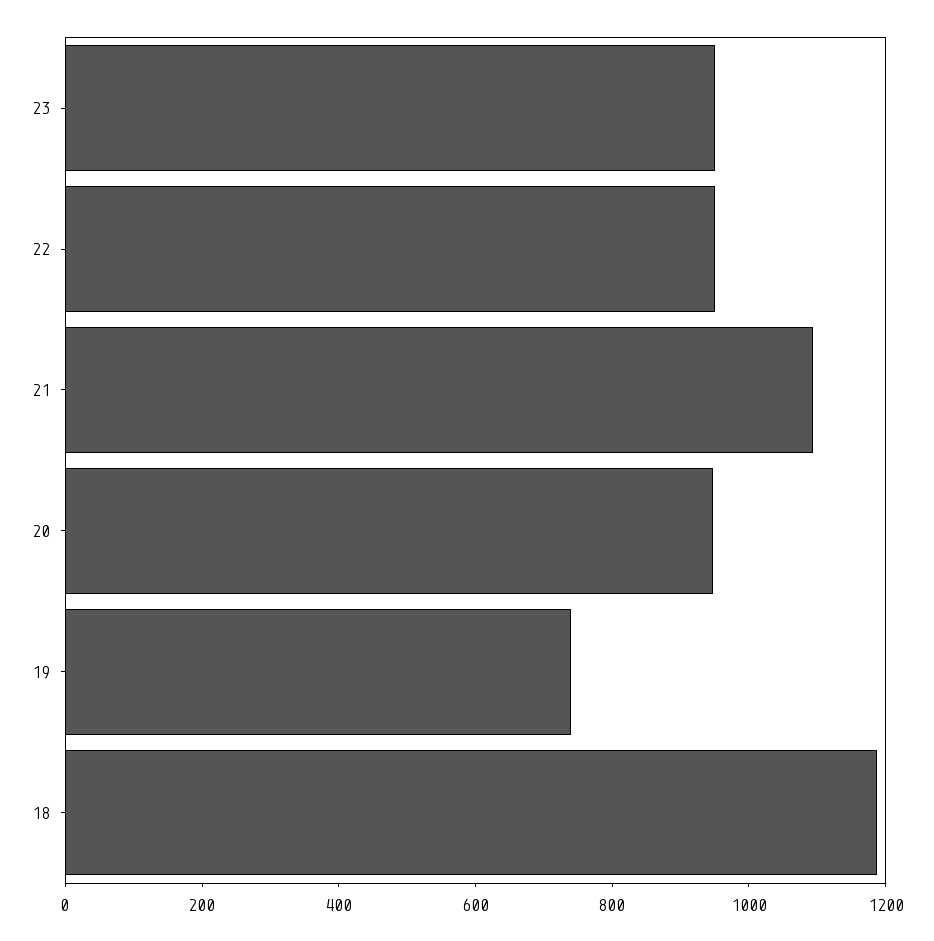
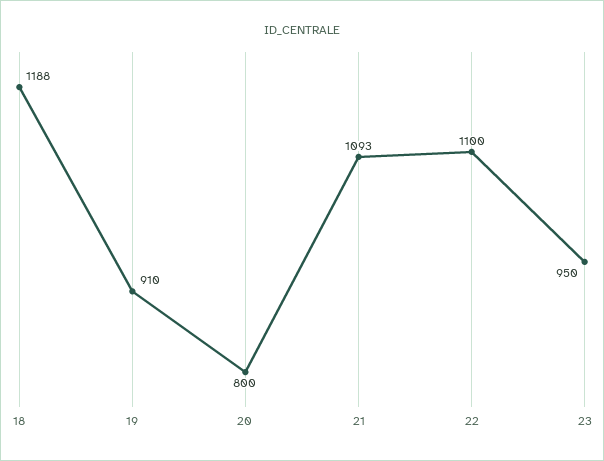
  {
    "23": 950,
-   "22": 950,
+   "22": 1100,
    "21": 1093,
-   "20": 950,
+   "20": 800,
-   "19": 750,
+   "19": 910,
    "18": 1188
  }

